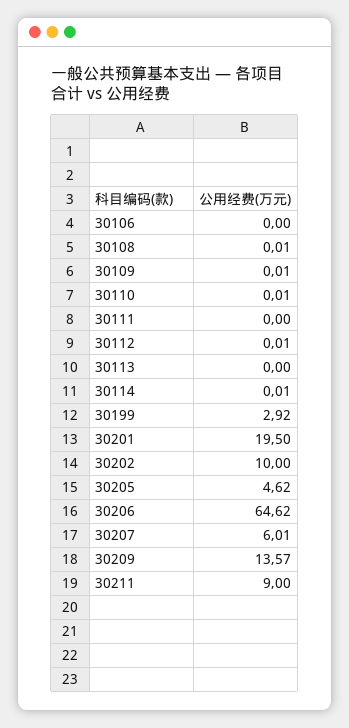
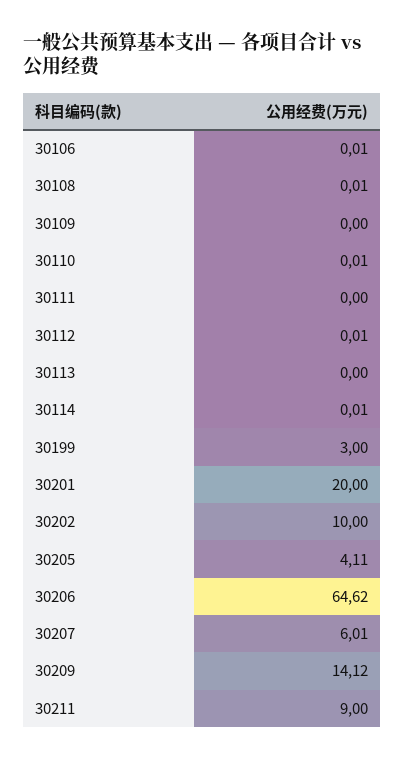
  {
-   "30106": 0,
+   "30106": 0.01,
    "30108": 0.01,
-   "30109": 0.01,
+   "30109": 0,
    "30110": 0.01,
    "30111": 0,
    "30112": 0.01,
    "30113": 0,
    "30114": 0.01,
-   "30199": 2.92,
+   "30199": 3,
-   "30201": 19.5,
+   "30201": 20,
    "30202": 10,
-   "30205": 4.62,
+   "30205": 4.11,
    "30206": 64.62,
    "30207": 6.01,
-   "30209": 13.57,
+   "30209": 14.12,
    "30211": 9
  }

